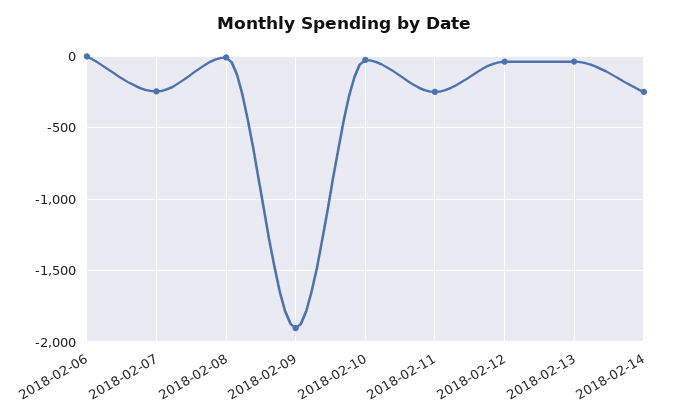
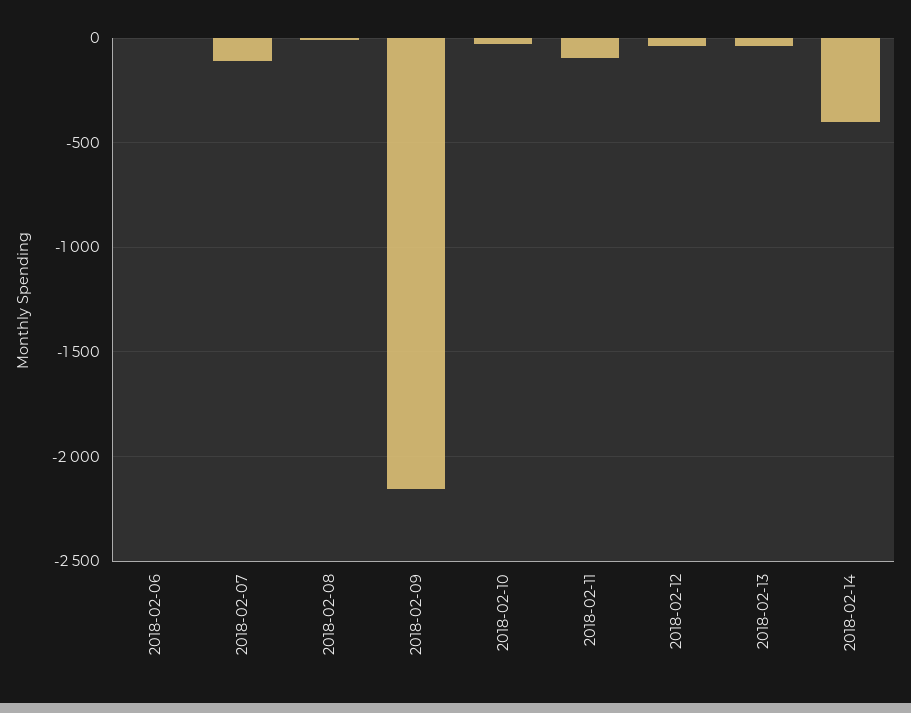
  {
    "2018-02-06": 0,
-   "2018-02-07": -250,
+   "2018-02-07": -100,
    "2018-02-08": 0,
-   "2018-02-09": -1900,
+   "2018-02-09": -2150,
    "2018-02-10": -50,
-   "2018-02-11": -250,
+   "2018-02-11": -100,
    "2018-02-12": -50,
    "2018-02-13": -50,
-   "2018-02-14": -250
+   "2018-02-14": -400
  }

